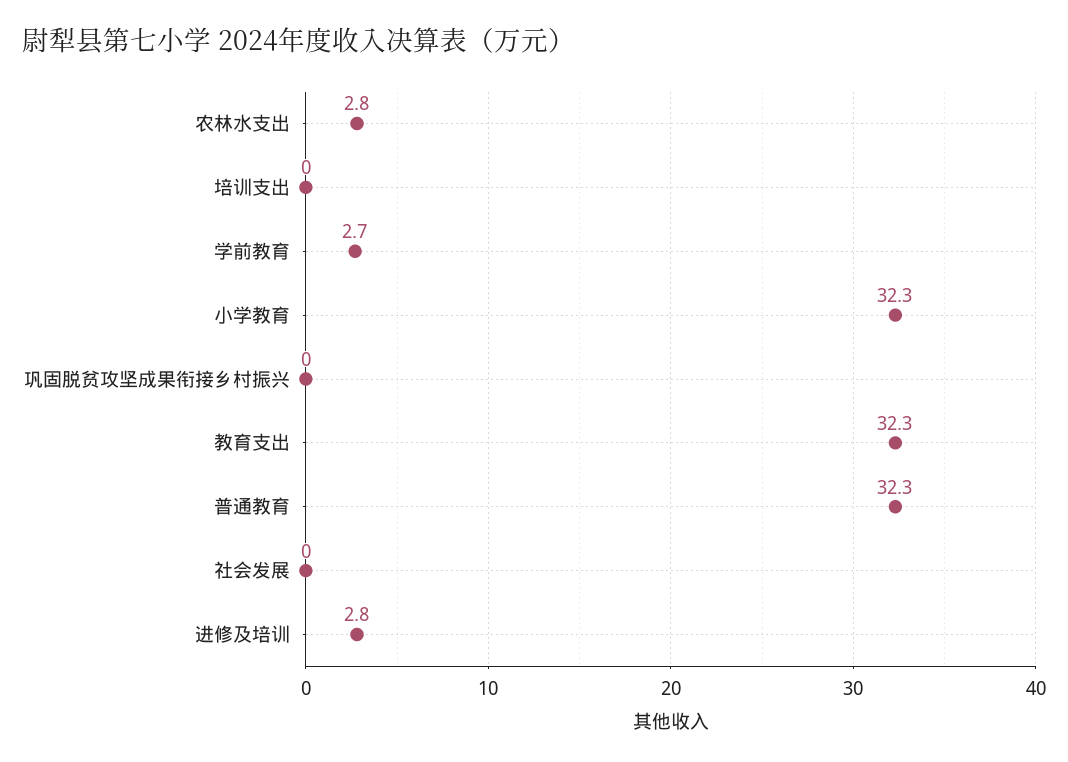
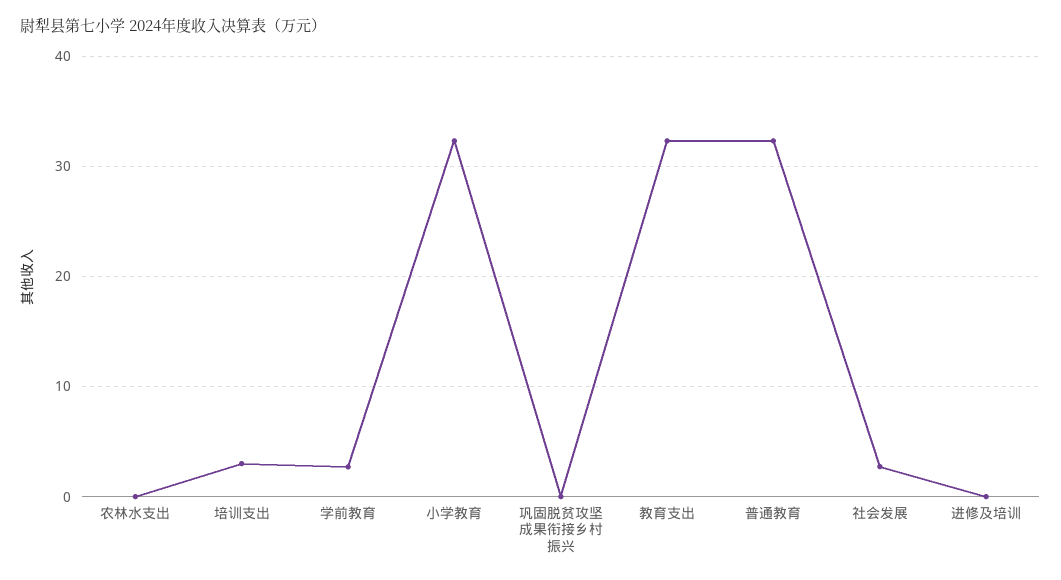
  {
-   "农林水支出": 2.8,
+   "农林水支出": 0,
-   "培训支出": 0,
+   "培训支出": 3,
    "学前教育": 2.7,
    "小学教育": 32.3,
    "巩固脱贫攻坚成果衔接乡村振兴": 0,
    "教育支出": 32.3,
    "普通教育": 32.3,
-   "社会发展": 0,
+   "社会发展": 3,
-   "进修及培训": 2.8
+   "进修及培训": 0
  }

